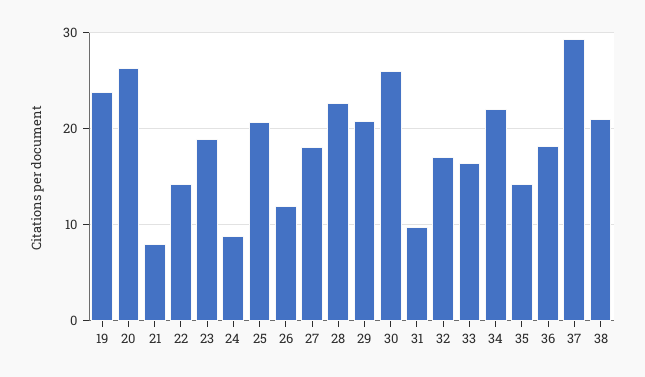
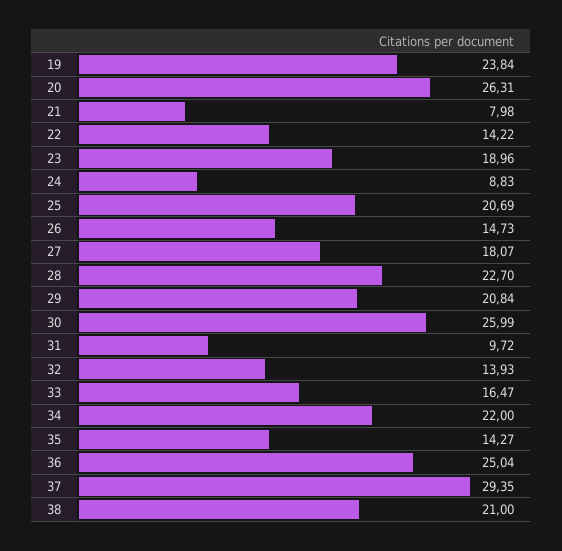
  {
    "19": 23.84,
    "20": 26.31,
    "21": 7.98,
    "22": 14.22,
    "23": 18.96,
    "24": 8.83,
    "25": 20.69,
-   "26": 12,
+   "26": 14.73,
    "27": 18.07,
    "28": 22.7,
    "29": 20.84,
    "30": 25.99,
    "31": 9.72,
-   "32": 17,
+   "32": 13.93,
    "33": 16.47,
    "34": 22,
    "35": 14.27,
-   "36": 18,
+   "36": 25.04,
    "37": 29.35,
    "38": 21
  }

